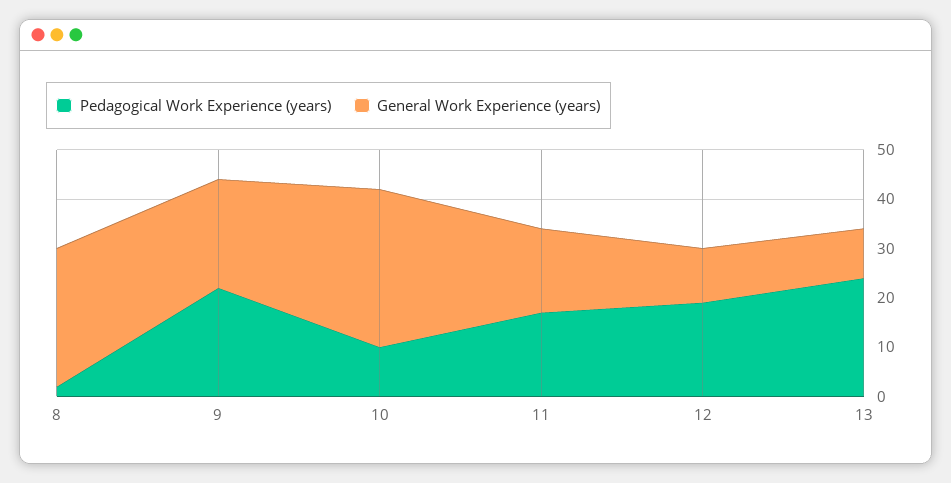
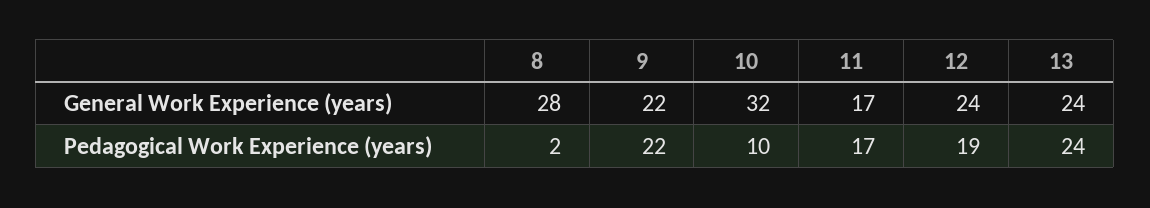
  {
    "Pedagogical Work Experience (years)": {
      "8": 2,
      "9": 22,
      "10": 10,
      "11": 17,
      "12": 19,
      "13": 24
    },
    "General Work Experience (years)": {
      "8": 28,
      "9": 22,
      "10": 32,
      "11": 17,
-     "12": 10,
+     "12": 24,
-     "13": 10
+     "13": 24
    }
  }

